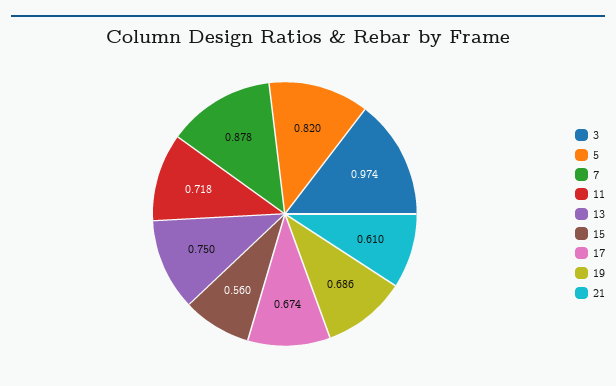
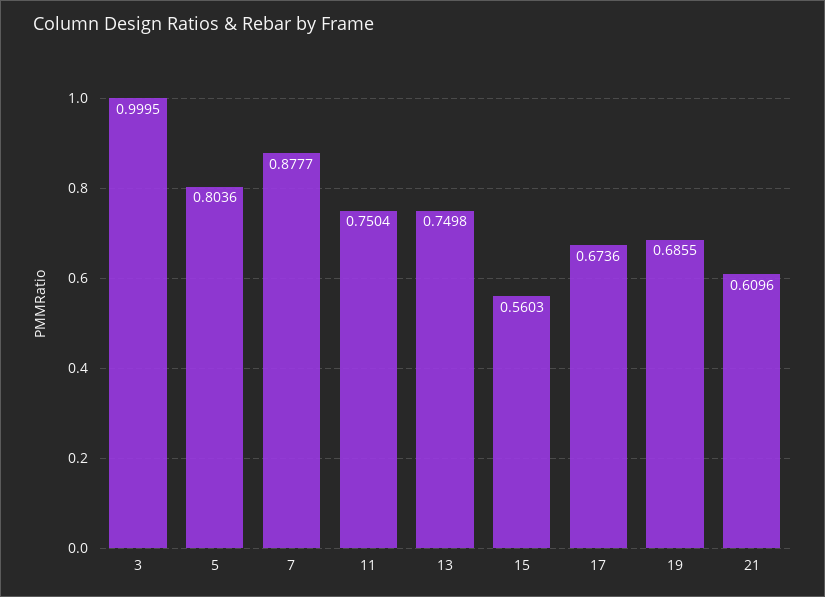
  {
-   "3": 0.974,
+   "3": 0.9995,
-   "5": 0.82,
+   "5": 0.8036,
    "7": 0.8777,
-   "11": 0.718,
+   "11": 0.7504,
    "13": 0.7498,
    "15": 0.5603,
    "17": 0.6736,
    "19": 0.6855,
    "21": 0.6096
  }

